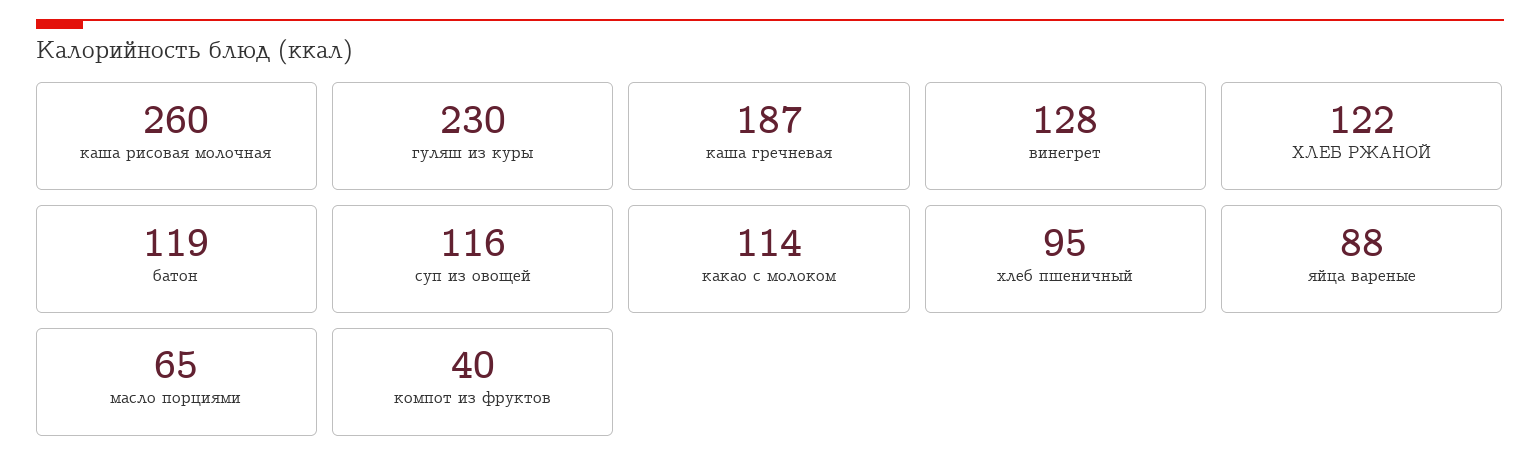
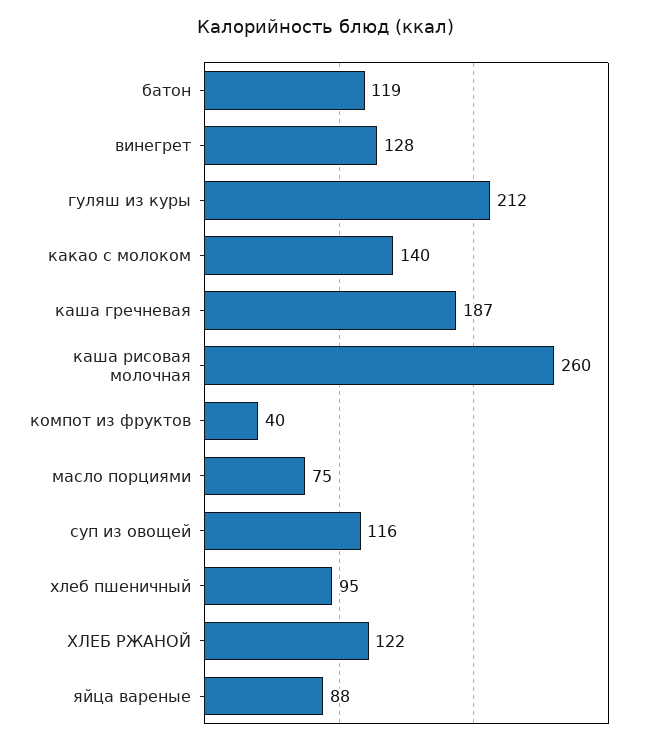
  {
    "каша рисовая молочная": 260,
-   "гуляш из куры": 230,
+   "гуляш из куры": 212,
    "каша гречневая": 187,
    "винегрет": 128,
    "ХЛЕБ РЖАНОЙ": 122,
    "батон": 119,
    "суп из овощей": 116,
-   "какао с молоком": 114,
+   "какао с молоком": 140,
    "хлеб пшеничный": 95,
    "яйца вареные": 88,
-   "масло порциями": 65,
+   "масло порциями": 75,
    "компот из фруктов": 40
  }

